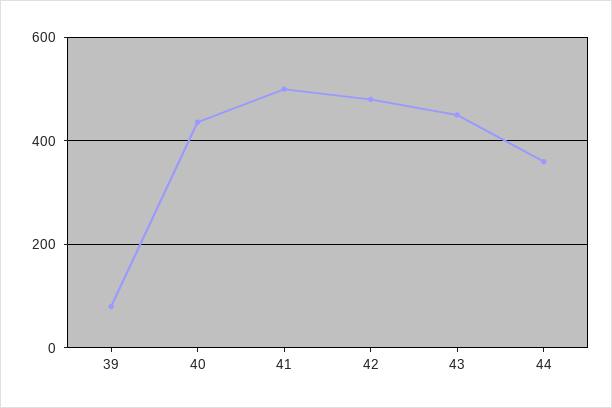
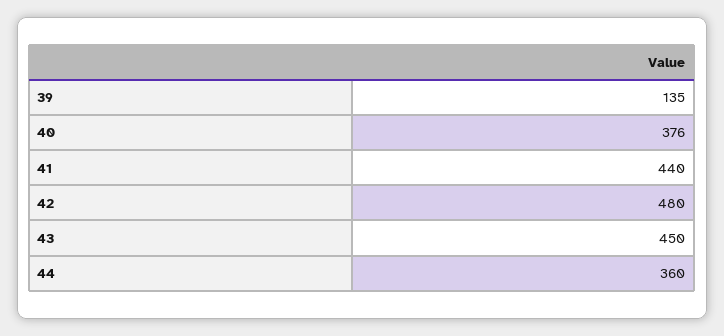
  {
-   "39": 80,
+   "39": 135,
-   "40": 440,
+   "40": 376,
-   "41": 500,
+   "41": 440,
    "42": 480,
    "43": 450,
    "44": 360
  }

